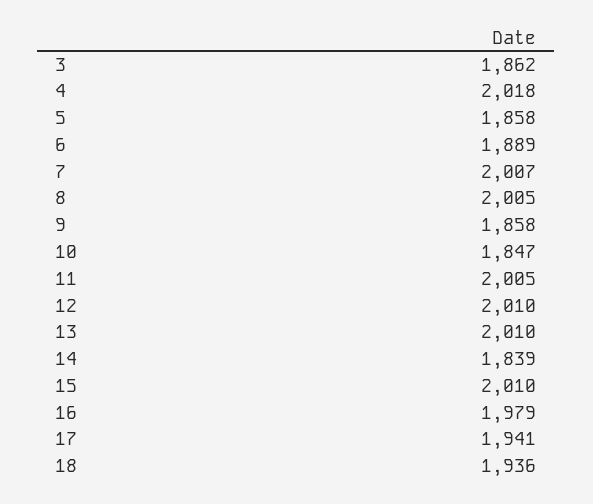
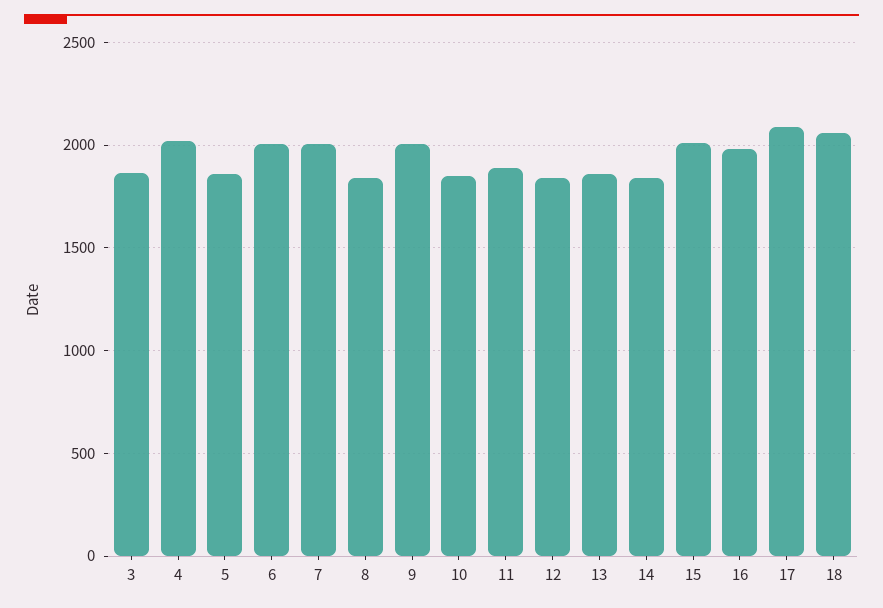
  {
    "3": 1862,
    "4": 2018,
    "5": 1858,
-   "6": 1889,
+   "6": 2000,
    "7": 2007,
-   "8": 2005,
+   "8": 1850,
-   "9": 1858,
+   "9": 2000,
    "10": 1847,
-   "11": 2005,
+   "11": 1900,
-   "12": 2010,
+   "12": 1850,
-   "13": 2010,
+   "13": 1850,
    "14": 1839,
    "15": 2010,
    "16": 1979,
-   "17": 1941,
+   "17": 2100,
-   "18": 1936
+   "18": 2050
  }

